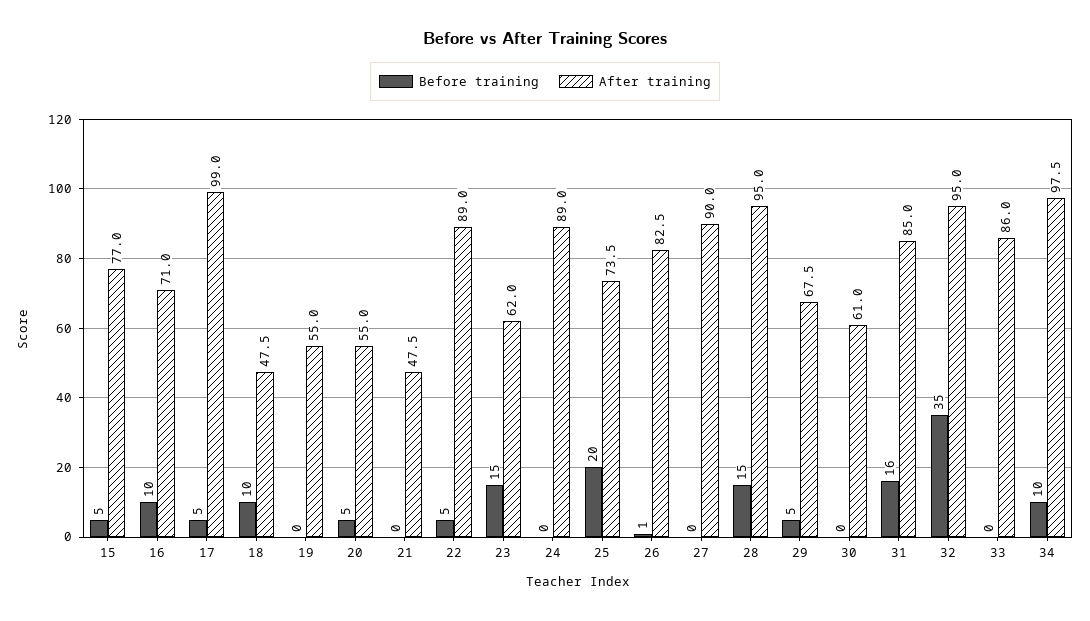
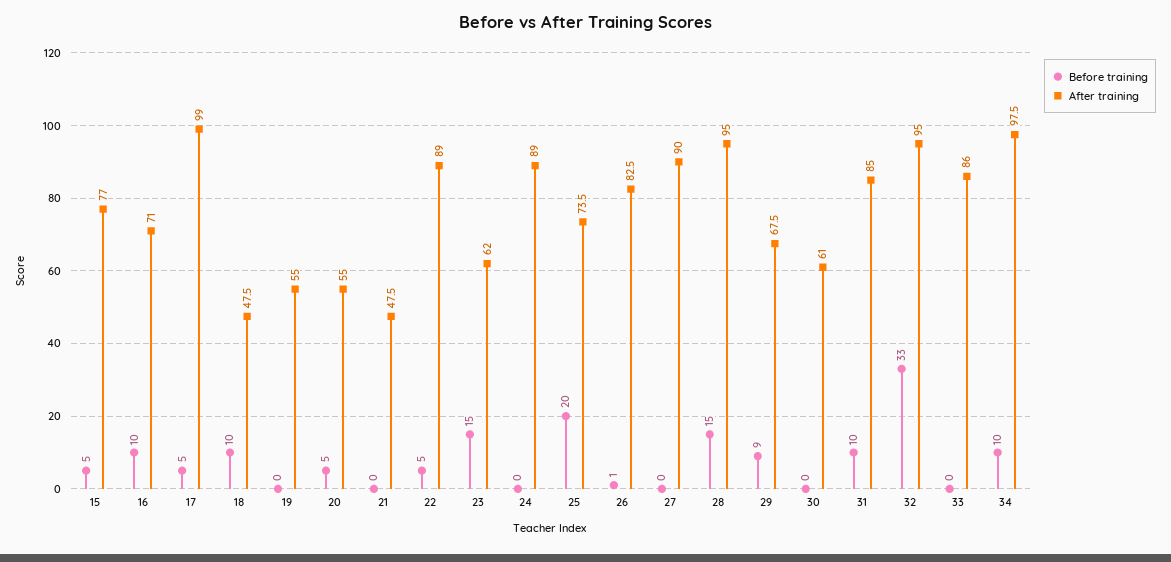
  {
    "Before training": {
      "15": 5,
      "16": 10,
      "17": 5,
      "18": 10,
      "19": 0,
      "20": 5,
      "21": 0,
      "22": 5,
      "23": 15,
      "24": 0,
      "25": 20,
      "26": 1,
      "27": 0,
      "28": 15,
-     "29": 5,
+     "29": 9,
      "30": 0,
-     "31": 16,
+     "31": 10,
-     "32": 35,
+     "32": 33,
      "33": 0,
      "34": 10
    },
    "After training": {
      "15": 77,
      "16": 71,
      "17": 99,
      "18": 47.5,
      "19": 55,
      "20": 55,
      "21": 47.5,
      "22": 89,
      "23": 62,
      "24": 89,
      "25": 73.5,
      "26": 82.5,
      "27": 90,
      "28": 95,
      "29": 67.5,
      "30": 61,
      "31": 85,
      "32": 95,
      "33": 86,
      "34": 97.5
    }
  }

